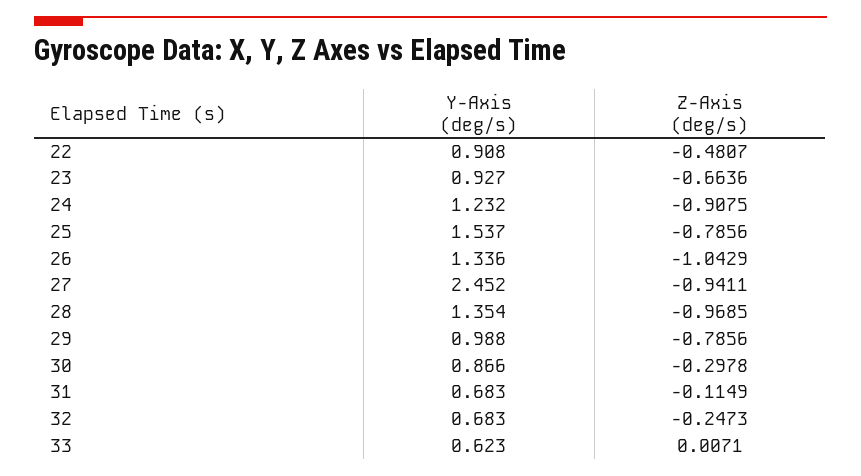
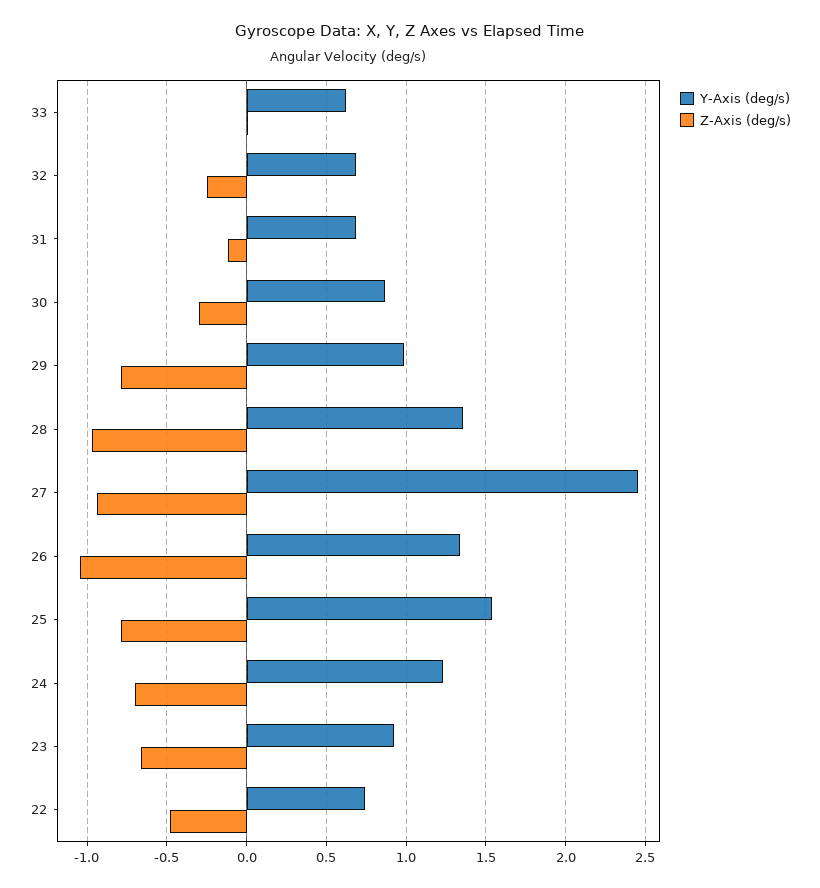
  {
    "Y-Axis (deg/s)": {
-     "22": 0.908,
+     "22": 0.75,
      "23": 0.927,
      "24": 1.232,
      "25": 1.537,
      "26": 1.336,
      "27": 2.452,
      "28": 1.354,
      "29": 0.988,
      "30": 0.866,
      "31": 0.683,
      "32": 0.683,
      "33": 0.623
    },
    "Z-Axis (deg/s)": {
      "22": -0.4807,
      "23": -0.6636,
-     "24": -0.9075,
+     "24": -0.7,
      "25": -0.7856,
      "26": -1.0429,
      "27": -0.9411,
      "28": -0.9685,
      "29": -0.7856,
      "30": -0.2978,
      "31": -0.1149,
      "32": -0.2473,
      "33": 0.0071
    }
  }

